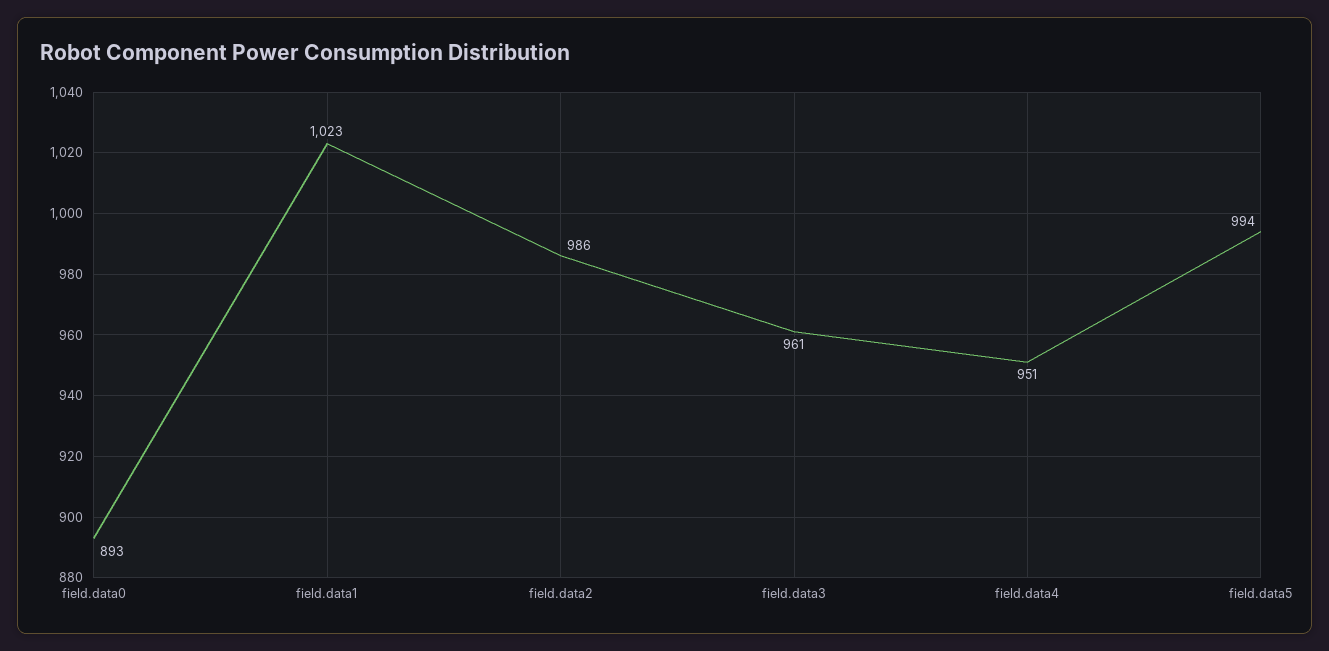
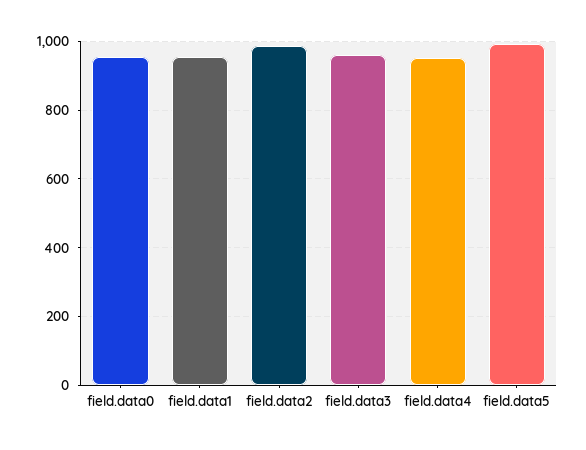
  {
-   "field.data0": 893,
+   "field.data0": 960,
-   "field.data1": 1023,
+   "field.data1": 960,
    "field.data2": 986,
    "field.data3": 961,
    "field.data4": 951,
    "field.data5": 994
  }

